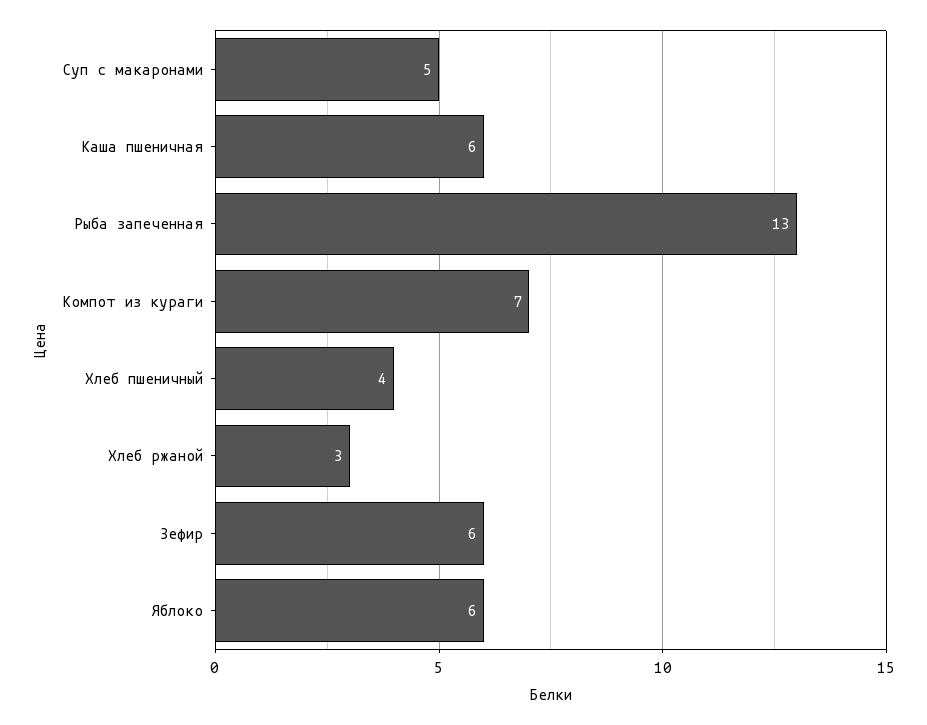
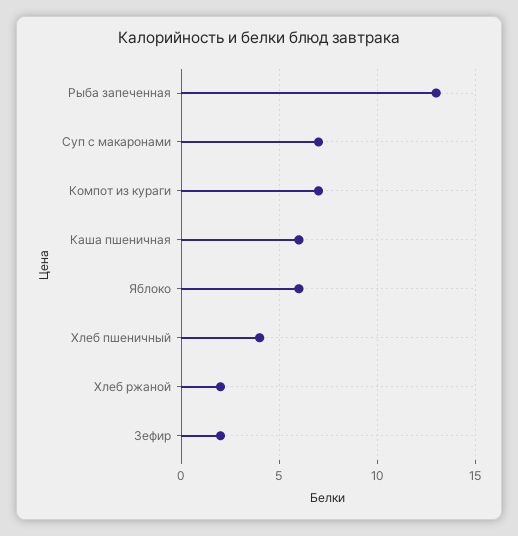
  {
-   "Суп с макаронами": 5,
+   "Суп с макаронами": 7,
    "Каша пшеничная": 6,
    "Рыба запеченная": 13,
    "Компот из кураги": 7,
    "Хлеб пшеничный": 4,
-   "Хлеб ржаной": 3,
+   "Хлеб ржаной": 2,
-   "Зефир": 6,
+   "Зефир": 2,
    "Яблоко": 6
  }

